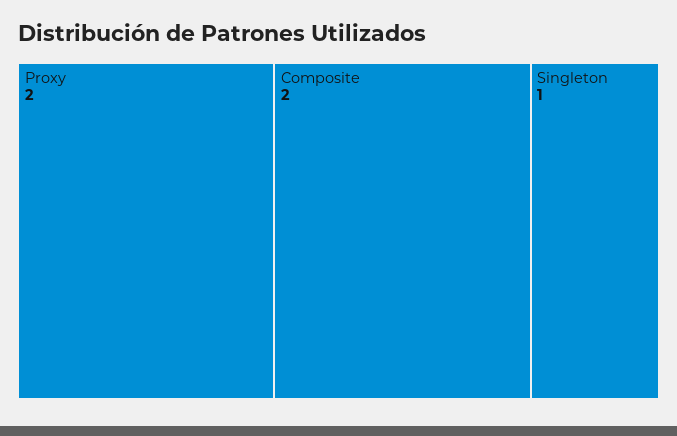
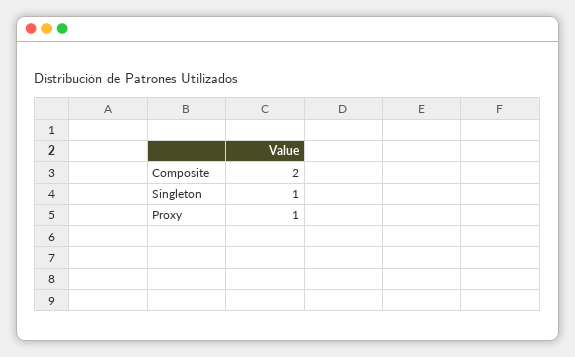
  {
-   "Proxy": 2,
+   "Proxy": 1,
    "Composite": 2,
    "Singleton": 1
  }

